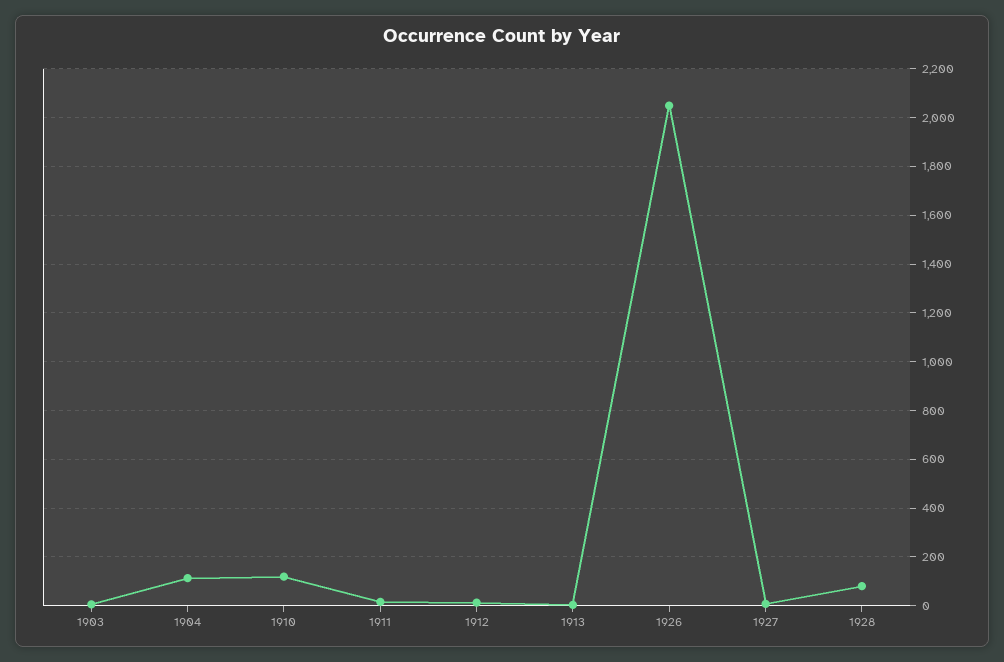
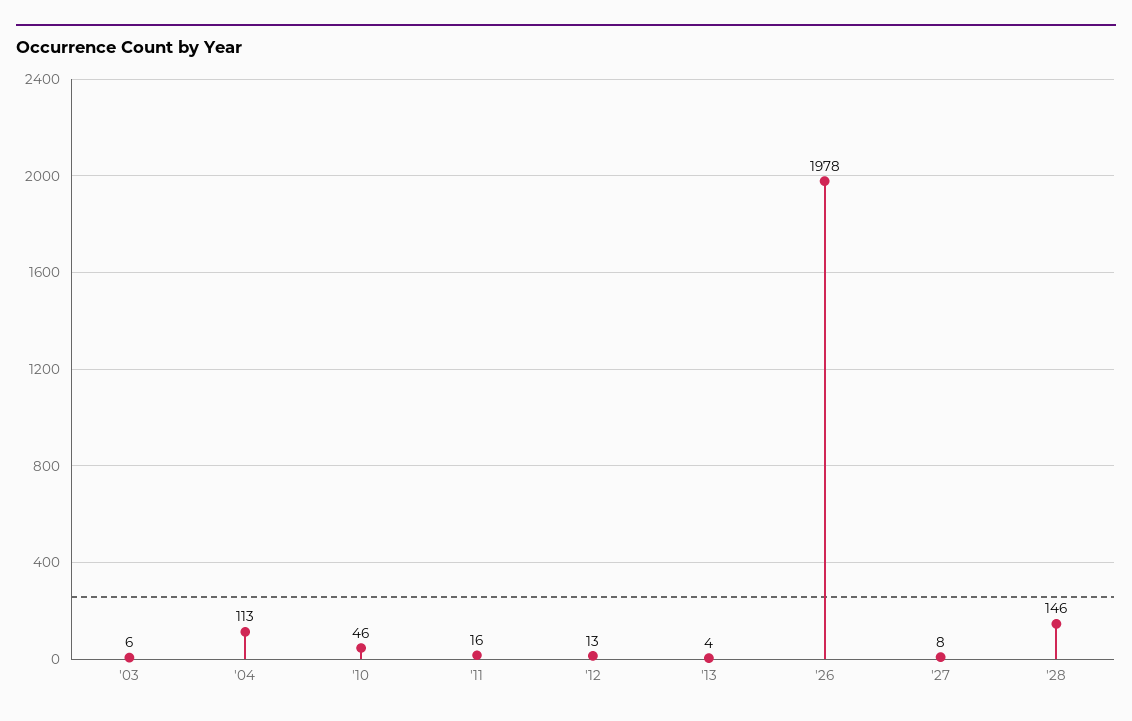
  {
    "1903": 6,
    "1904": 113,
-   "1910": 125,
+   "1910": 46,
    "1911": 16,
    "1912": 13,
    "1913": 4,
-   "1926": 2050,
+   "1926": 1978,
    "1927": 8,
-   "1928": 75
+   "1928": 146
  }

